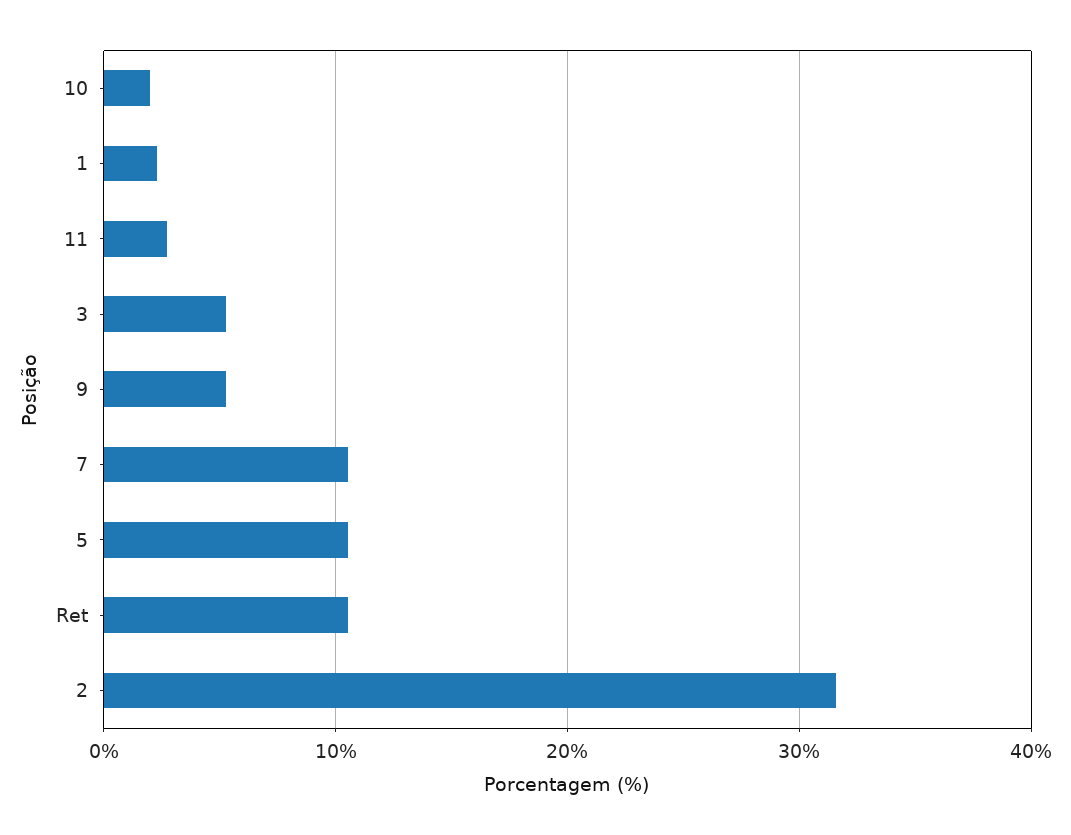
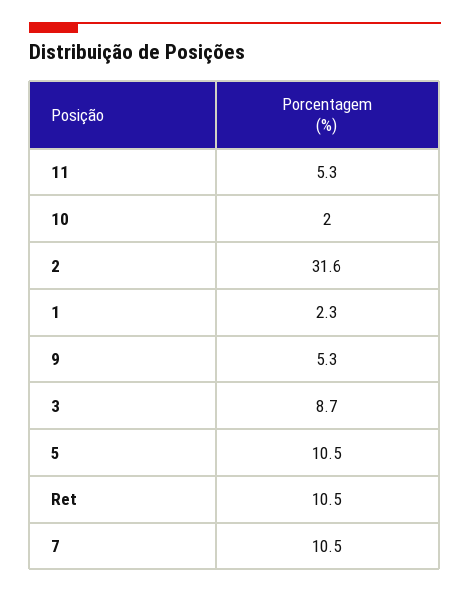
  {
    "10": 2,
    "1": 2.3,
-   "11": 3,
+   "11": 5.3,
-   "3": 5,
+   "3": 8.7,
    "9": 5.3,
    "7": 10.5,
    "5": 10.5,
    "Ret": 10.5,
    "2": 31.6
  }

